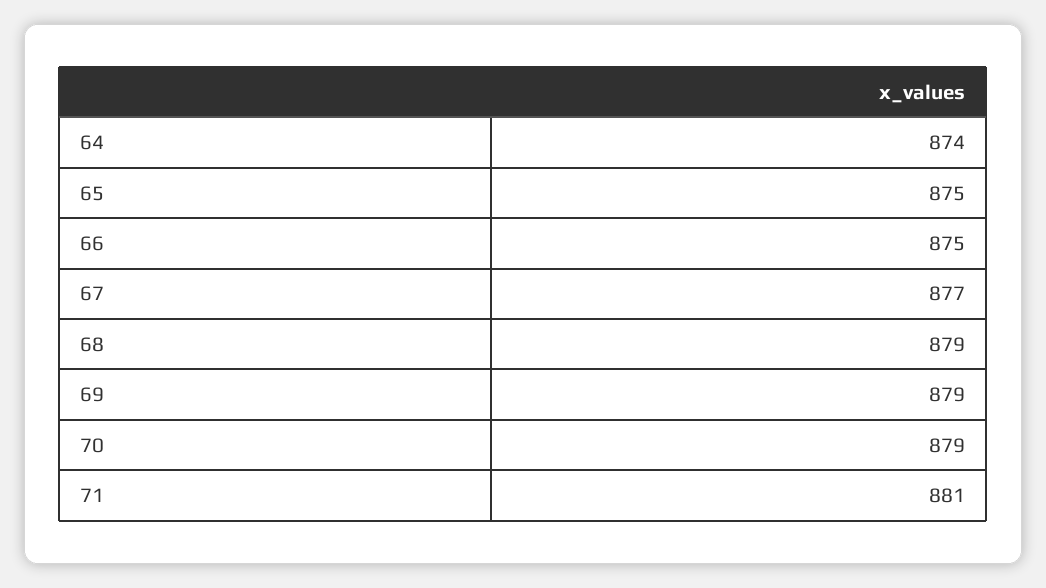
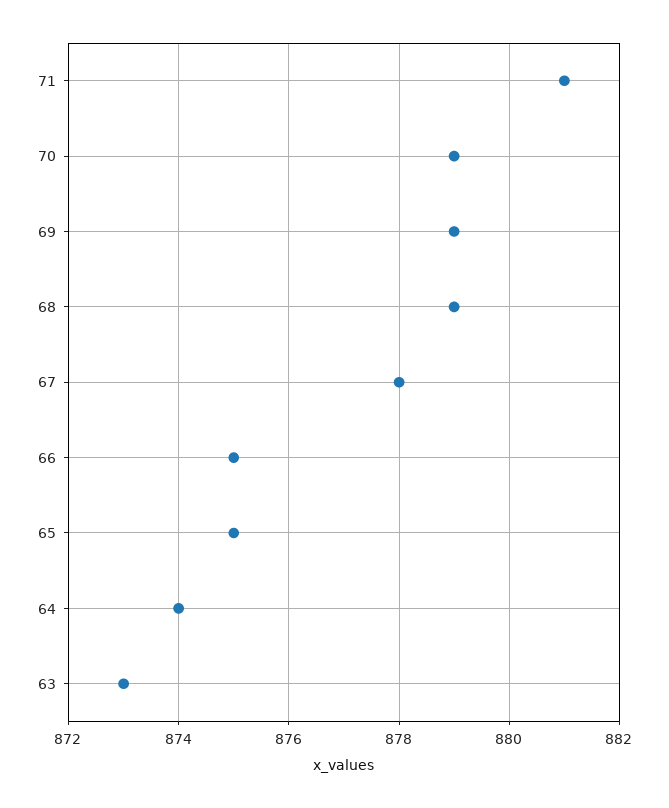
  {
    "64": 874,
    "65": 875,
    "66": 875,
-   "67": 877,
+   "67": 878,
    "68": 879,
    "69": 879,
    "70": 879,
-   "71": 881
+   "71": 881,
+   "63": 873
  }

